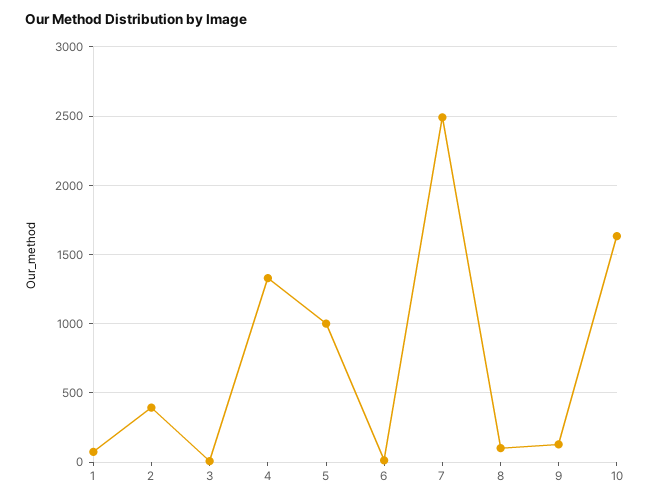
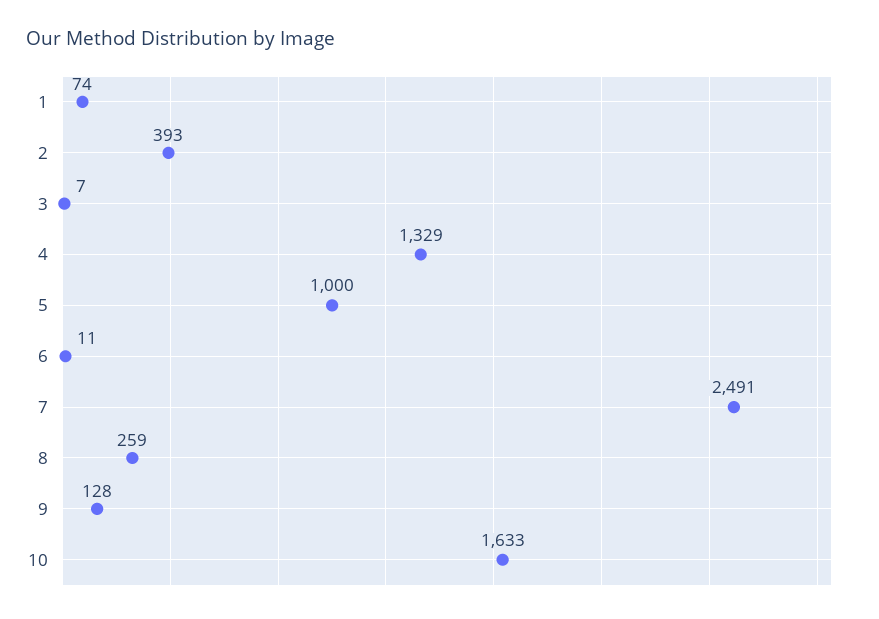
  {
    "1": 74,
    "2": 393,
    "3": 7,
    "4": 1329,
    "5": 1000,
    "6": 11,
    "7": 2491,
-   "8": 100,
+   "8": 259,
    "9": 128,
    "10": 1633
  }

